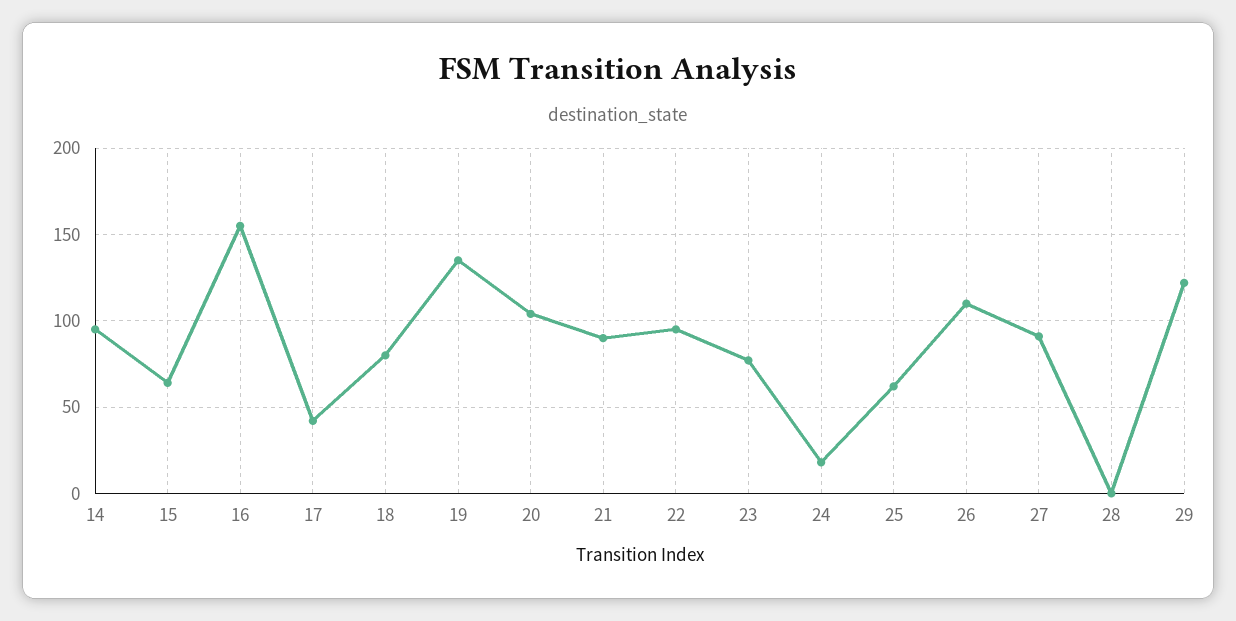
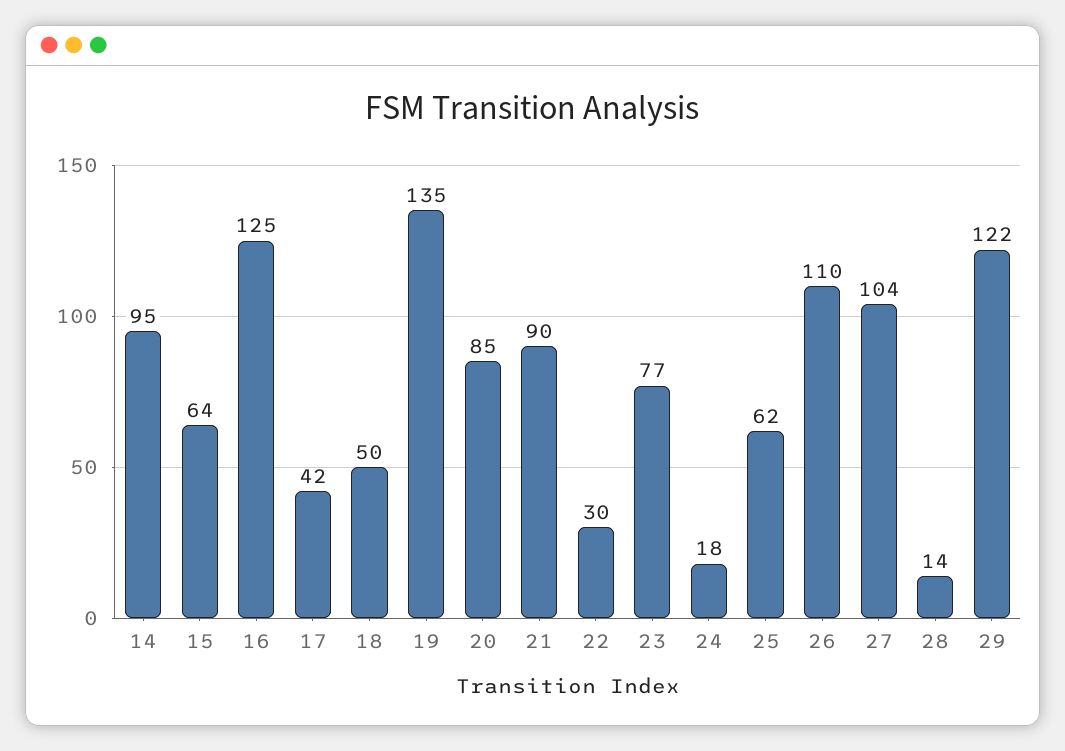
  {
    "14": 95,
    "15": 64,
-   "16": 155,
+   "16": 125,
    "17": 42,
-   "18": 80,
+   "18": 50,
    "19": 135,
-   "20": 105,
+   "20": 85,
    "21": 90,
-   "22": 95,
+   "22": 30,
    "23": 77,
    "24": 18,
    "25": 62,
    "26": 110,
-   "27": 90,
+   "27": 104,
-   "28": 0,
+   "28": 14,
    "29": 122
  }

